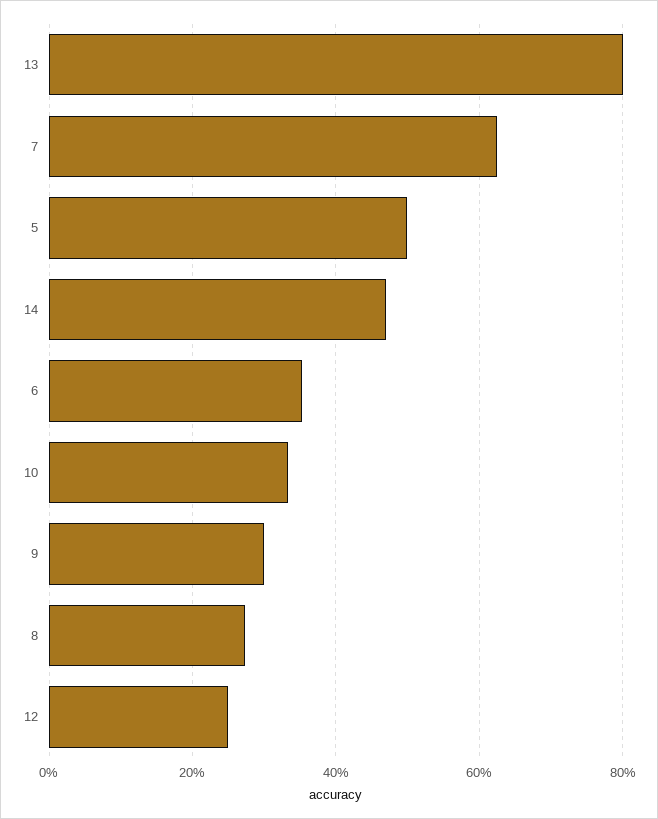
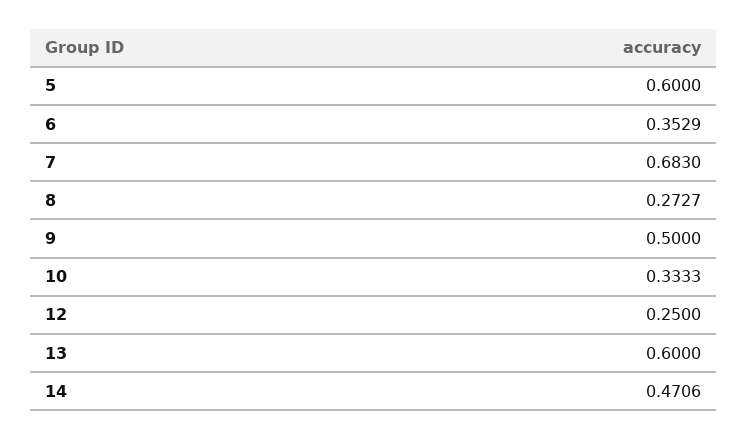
  {
-   "13": 0.8,
+   "13": 0.6,
-   "7": 0.62,
+   "7": 0.683,
-   "5": 0.5,
+   "5": 0.6,
    "14": 0.4706,
    "6": 0.3529,
    "10": 0.3333,
-   "9": 0.3,
+   "9": 0.5,
    "8": 0.2727,
    "12": 0.25
  }

